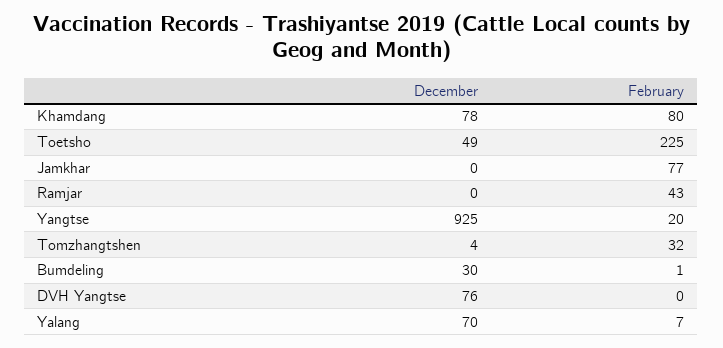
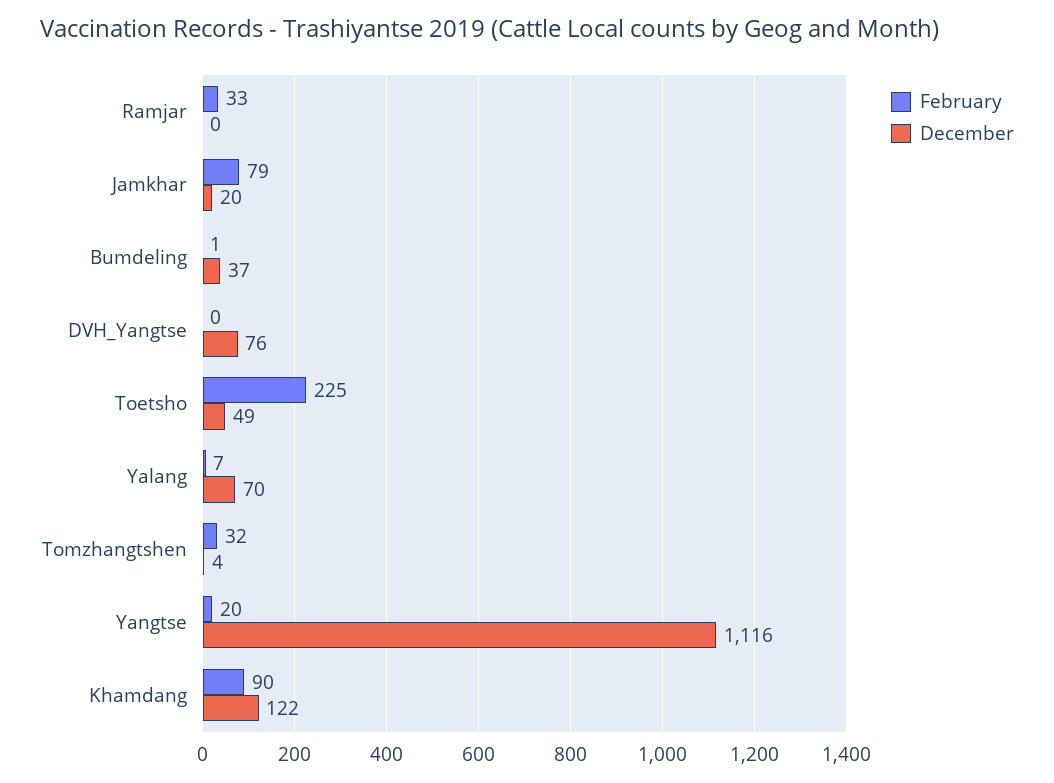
  {
    "December": {
-     "Khamdang": 78,
+     "Khamdang": 122,
      "Toetsho": 49,
-     "Jamkhar": 0,
+     "Jamkhar": 20,
      "Ramjar": 0,
-     "Yangtse": 925,
+     "Yangtse": 1116,
      "Tomzhangtshen": 4,
-     "Bumdeling": 30,
+     "Bumdeling": 37,
      "DVH Yangtse": 76,
      "Yalang": 70
    },
    "February": {
-     "Khamdang": 80,
+     "Khamdang": 90,
      "Toetsho": 225,
-     "Jamkhar": 77,
+     "Jamkhar": 79,
-     "Ramjar": 43,
+     "Ramjar": 33,
      "Yangtse": 20,
      "Tomzhangtshen": 32,
      "Bumdeling": 1,
      "DVH Yangtse": 0,
      "Yalang": 7
    }
  }

